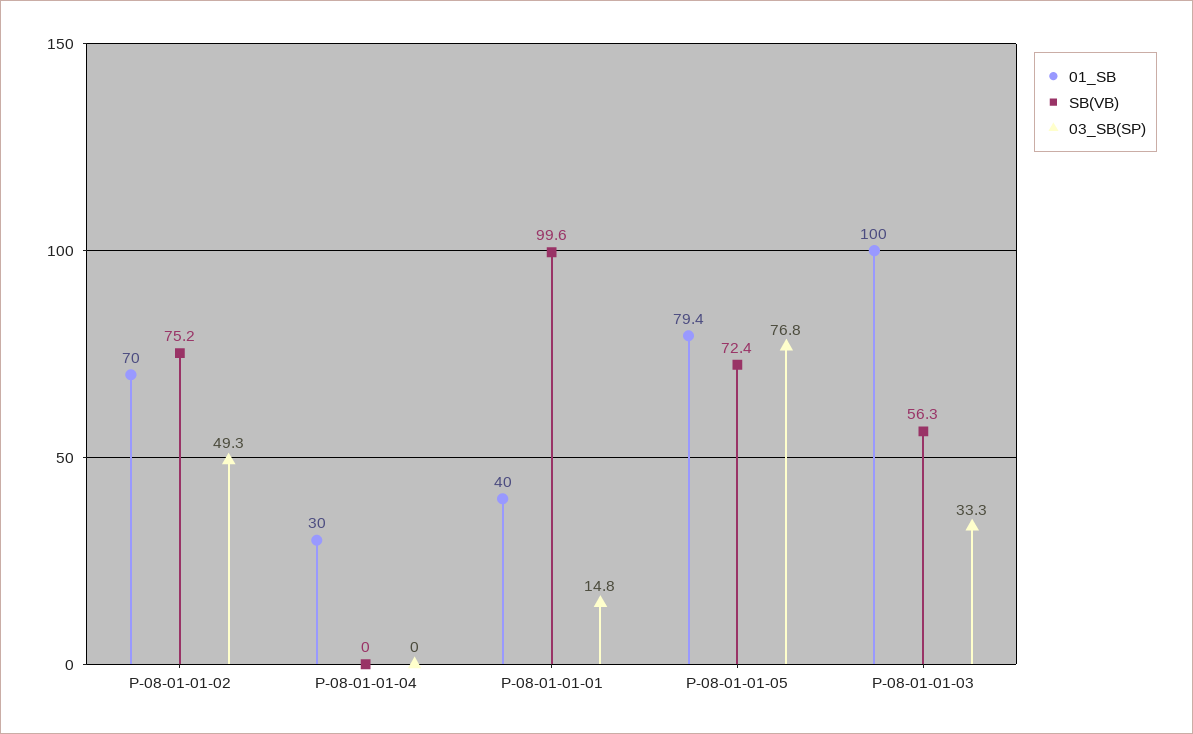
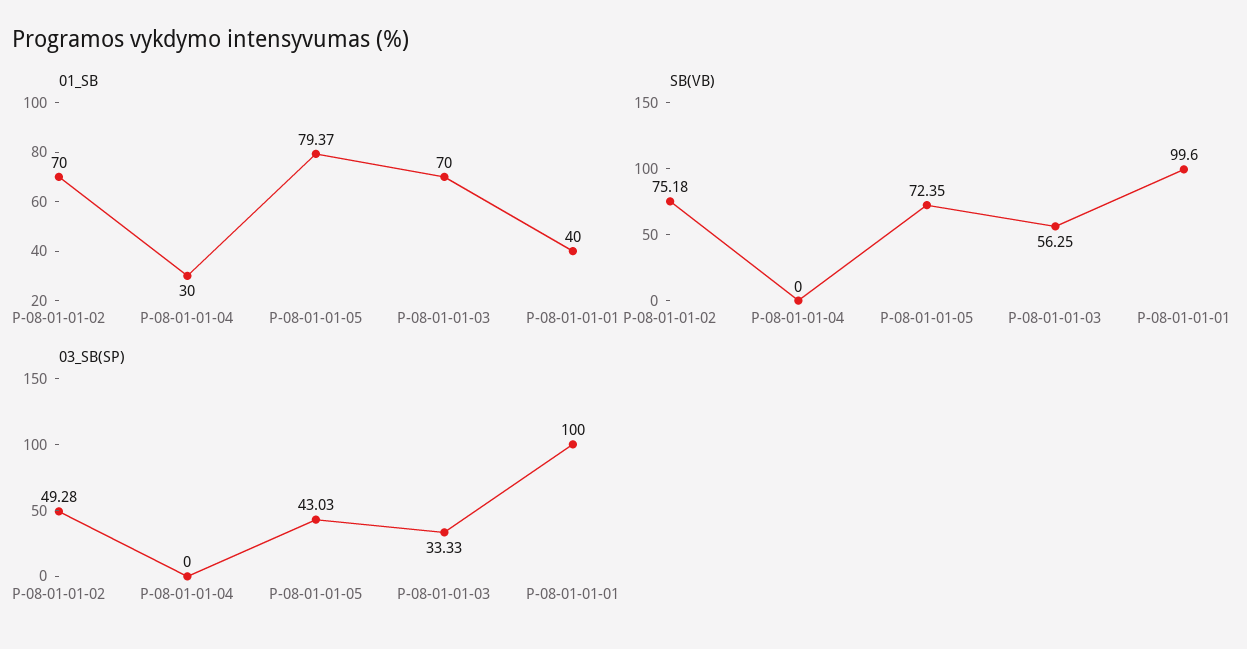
  {
    "01_SB": {
      "P-08-01-01-02": 70,
      "P-08-01-01-04": 30,
      "P-08-01-01-01": 40,
      "P-08-01-01-05": 79.37,
-     "P-08-01-01-03": 100
+     "P-08-01-01-03": 70
    },
    "SB(VB)": {
      "P-08-01-01-02": 75.18,
      "P-08-01-01-04": 0,
      "P-08-01-01-01": 99.6,
      "P-08-01-01-05": 72.35,
      "P-08-01-01-03": 56.25
    },
    "03_SB(SP)": {
      "P-08-01-01-02": 49.28,
      "P-08-01-01-04": 0,
-     "P-08-01-01-01": 14.8,
+     "P-08-01-01-01": 100,
-     "P-08-01-01-05": 76.8,
+     "P-08-01-01-05": 43.03,
      "P-08-01-01-03": 33.33
    }
  }

